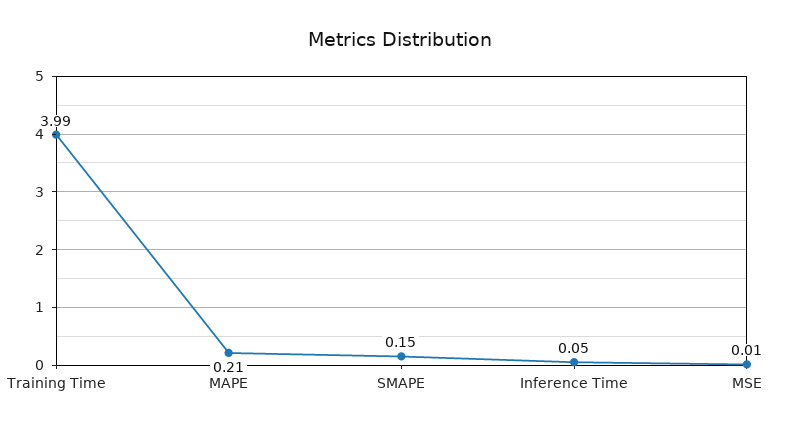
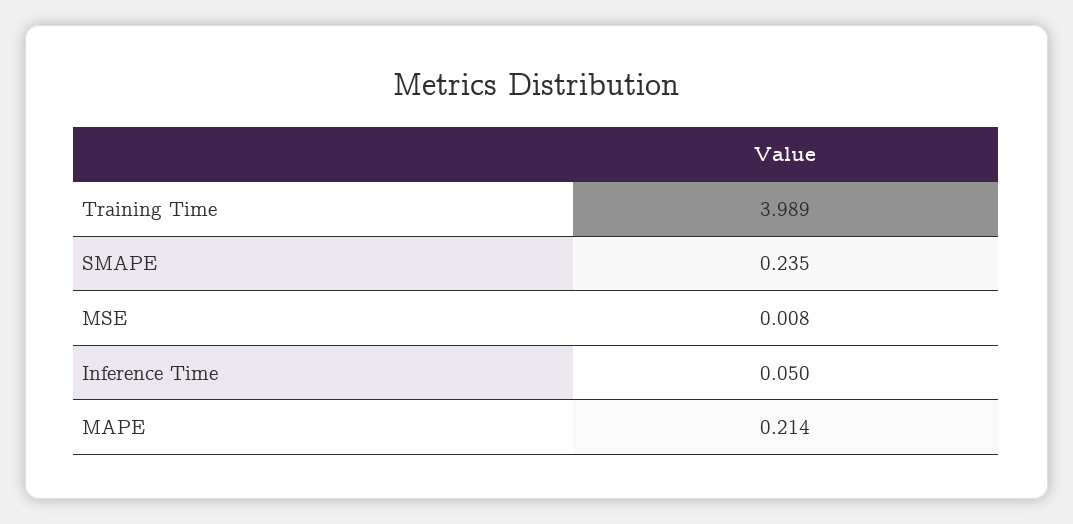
  {
    "Training Time": 3.989,
    "MAPE": 0.214,
-   "SMAPE": 0.15,
+   "SMAPE": 0.235,
    "Inference Time": 0.05,
    "MSE": 0.008
  }

